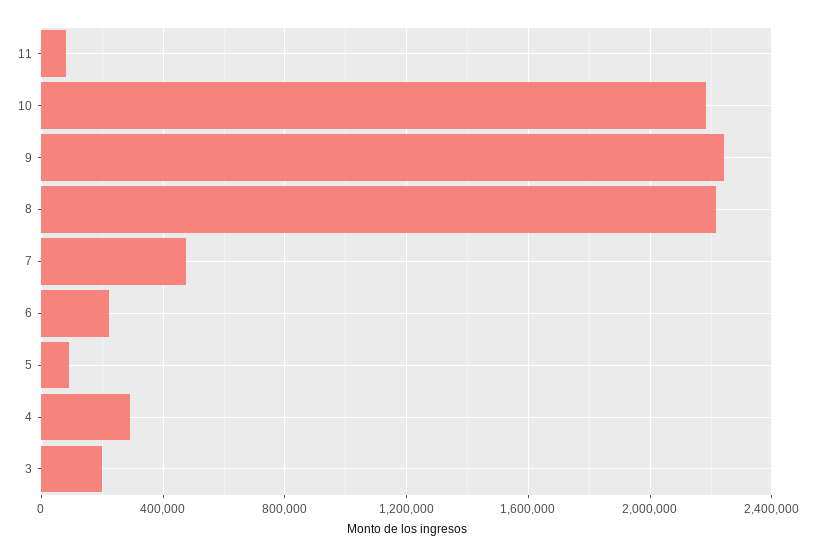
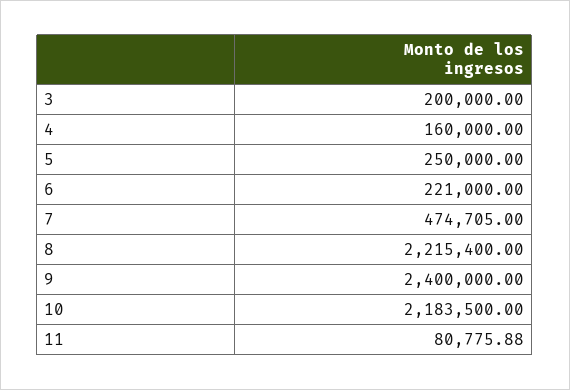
  {
    "11": 80775.88,
    "10": 2183500,
-   "9": 2250000,
+   "9": 2400000,
    "8": 2215400,
    "7": 474705,
    "6": 221000,
-   "5": 100000,
+   "5": 250000,
-   "4": 300000,
+   "4": 160000,
    "3": 200000
  }

